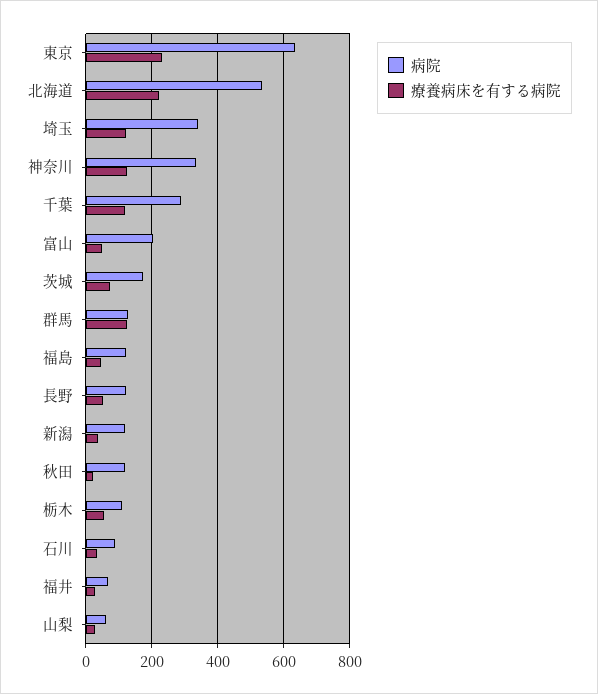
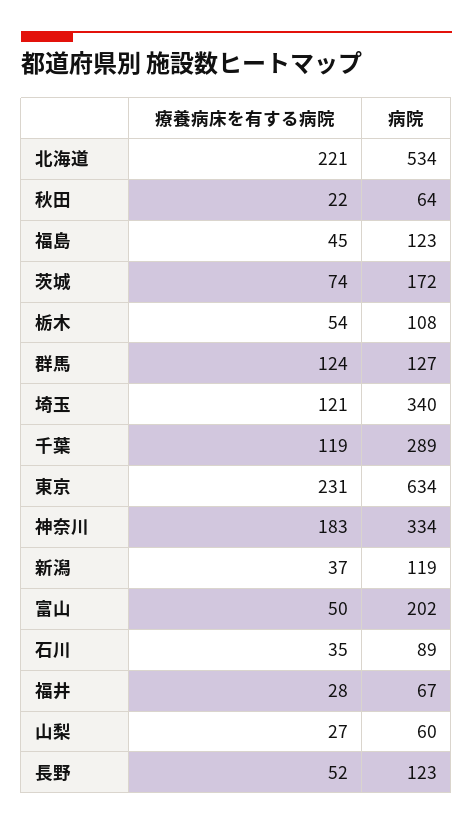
  {
    "病院": {
      "東京": 634,
      "北海道": 534,
      "埼玉": 340,
      "神奈川": 334,
      "千葉": 289,
      "富山": 202,
      "茨城": 172,
      "群馬": 127,
      "福島": 123,
      "長野": 123,
      "新潟": 119,
-     "秋田": 120,
+     "秋田": 64,
      "栃木": 108,
      "石川": 89,
      "福井": 67,
      "山梨": 60
    },
    "療養病床を有する病院": {
      "東京": 231,
      "北海道": 221,
      "埼玉": 121,
-     "神奈川": 120,
+     "神奈川": 183,
      "千葉": 119,
      "富山": 50,
      "茨城": 74,
      "群馬": 124,
      "福島": 45,
      "長野": 52,
      "新潟": 37,
      "秋田": 22,
      "栃木": 54,
      "石川": 35,
      "福井": 28,
      "山梨": 27
    }
  }

